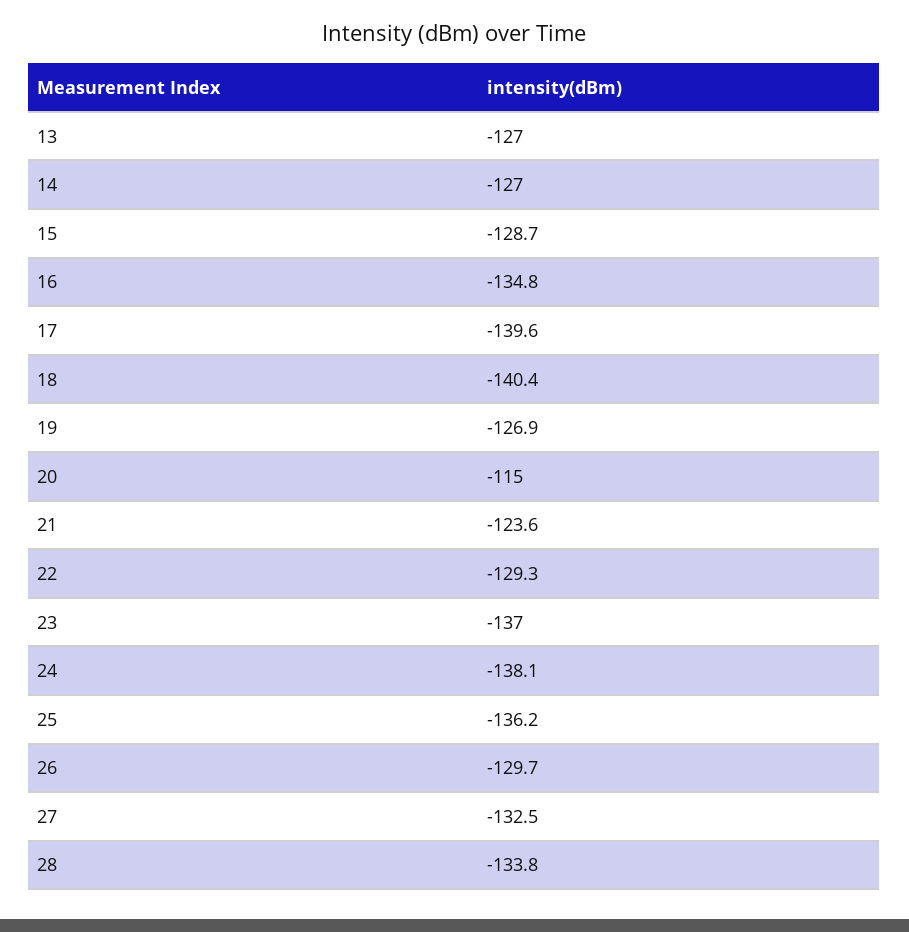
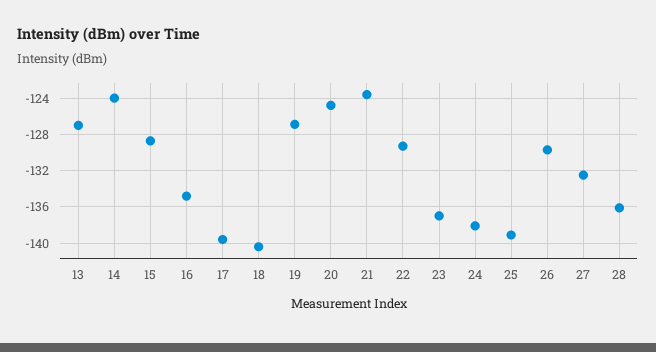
  {
    "13": -127,
-   "14": -127,
+   "14": -124,
    "15": -128.7,
    "16": -134.8,
    "17": -139.6,
    "18": -140.4,
    "19": -126.9,
-   "20": -115,
+   "20": -125,
    "21": -123.6,
    "22": -129.3,
    "23": -137,
    "24": -138.1,
-   "25": -136.2,
+   "25": -139,
    "26": -129.7,
    "27": -132.5,
-   "28": -133.8
+   "28": -136
  }

